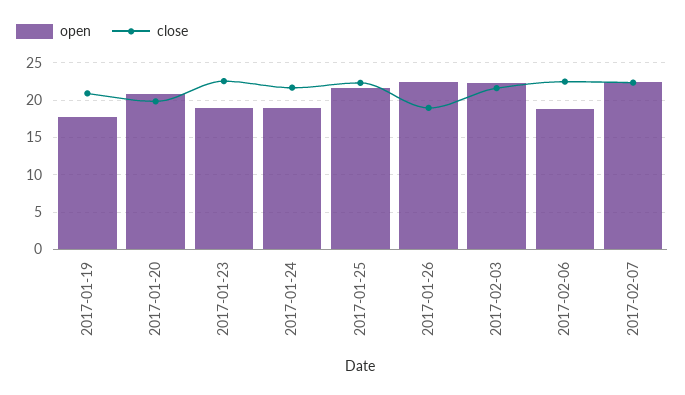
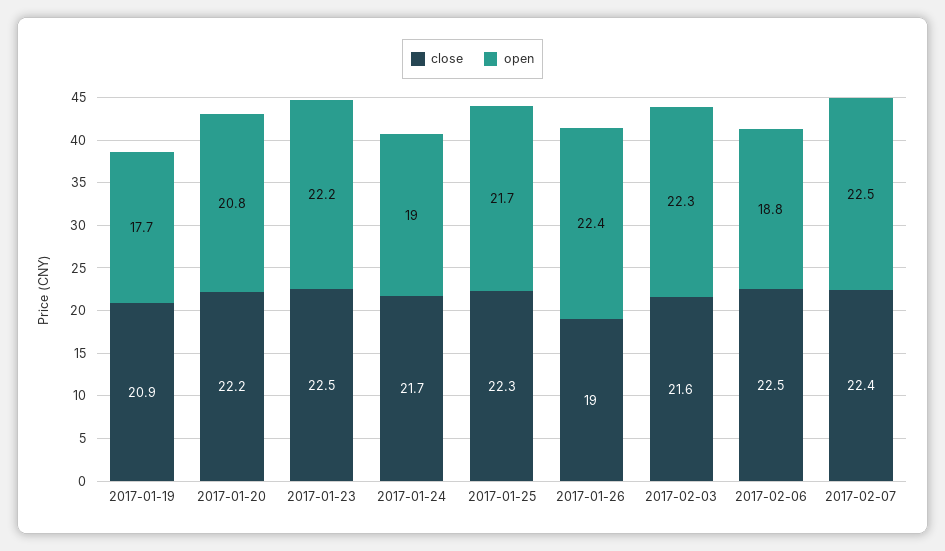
  {
    "open": {
      "2017-01-19": 17.7,
      "2017-01-20": 20.8,
-     "2017-01-23": 19,
+     "2017-01-23": 22.2,
      "2017-01-24": 19,
      "2017-01-25": 21.7,
      "2017-01-26": 22.4,
      "2017-02-03": 22.3,
      "2017-02-06": 18.8,
      "2017-02-07": 22.5
    },
    "close": {
      "2017-01-19": 20.9,
-     "2017-01-20": 20,
+     "2017-01-20": 22.2,
      "2017-01-23": 22.5,
      "2017-01-24": 21.7,
      "2017-01-25": 22.3,
      "2017-01-26": 19,
      "2017-02-03": 21.6,
      "2017-02-06": 22.5,
      "2017-02-07": 22.4
    }
  }

